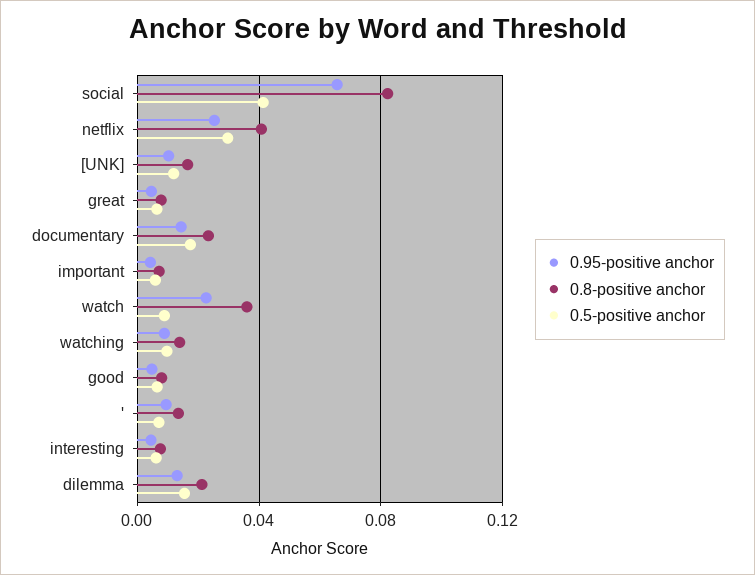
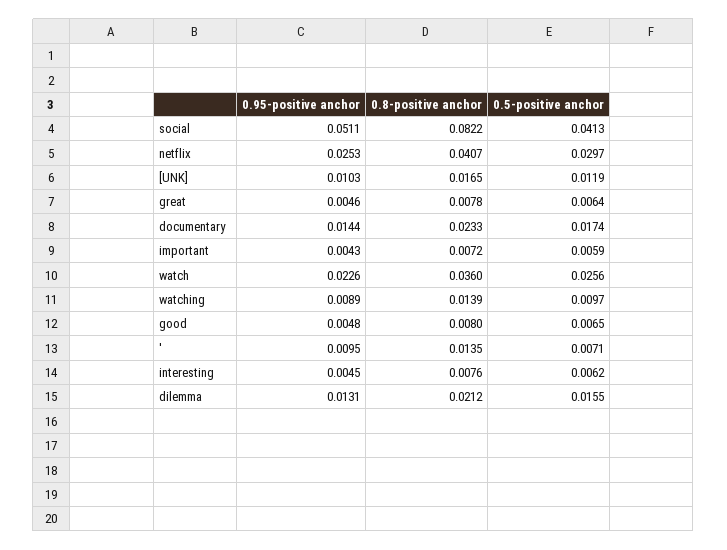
  {
    "0.95-positive anchor": {
-     "social": 0.065,
+     "social": 0.0511,
      "netflix": 0.0253,
      "[UNK]": 0.0103,
      "great": 0.0046,
      "documentary": 0.0144,
      "important": 0.0043,
      "watch": 0.0226,
      "watching": 0.0089,
      "good": 0.0048,
      "'": 0.0095,
      "interesting": 0.0045,
      "dilemma": 0.0131
    },
    "0.8-positive anchor": {
      "social": 0.0822,
      "netflix": 0.0407,
      "[UNK]": 0.0165,
      "great": 0.0078,
      "documentary": 0.0233,
      "important": 0.0072,
      "watch": 0.036,
      "watching": 0.0139,
      "good": 0.008,
      "'": 0.0135,
      "interesting": 0.0076,
      "dilemma": 0.0212
    },
    "0.5-positive anchor": {
      "social": 0.0413,
      "netflix": 0.0297,
      "[UNK]": 0.0119,
      "great": 0.0064,
      "documentary": 0.0174,
      "important": 0.0059,
-     "watch": 0.01,
+     "watch": 0.0256,
      "watching": 0.0097,
      "good": 0.0065,
      "'": 0.0071,
      "interesting": 0.0062,
      "dilemma": 0.0155
    }
  }

